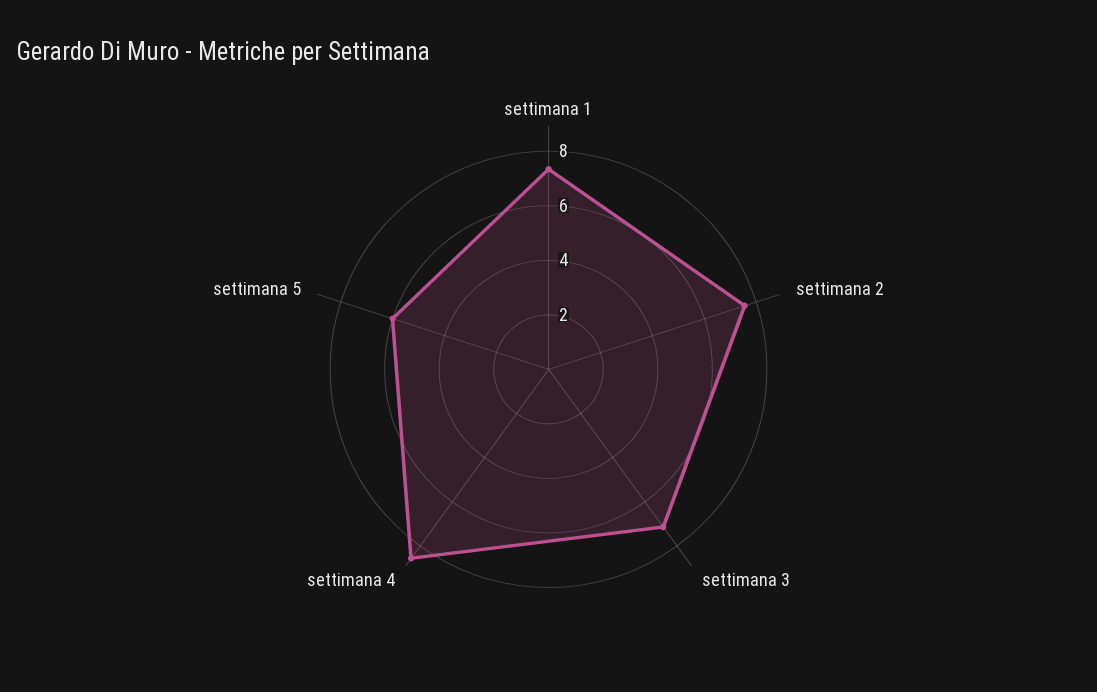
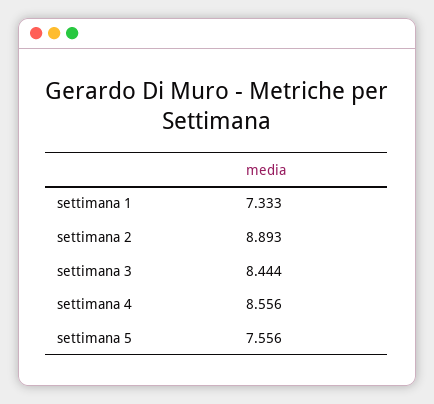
  {
    "settimana 1": 7.333,
-   "settimana 2": 7.5,
+   "settimana 2": 8.893,
-   "settimana 3": 7,
+   "settimana 3": 8.444,
    "settimana 4": 8.556,
-   "settimana 5": 6
+   "settimana 5": 7.556
  }

